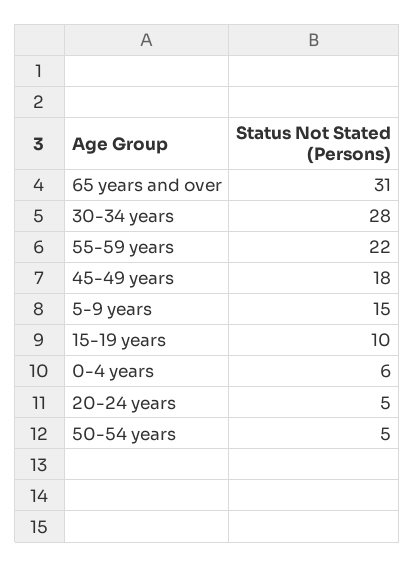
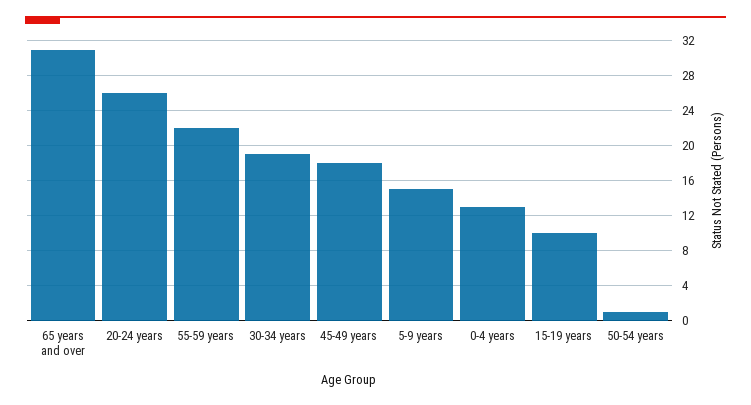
  {
    "65 years and over": 31,
-   "30-34 years": 28,
+   "30-34 years": 19,
    "55-59 years": 22,
    "45-49 years": 18,
    "5-9 years": 15,
    "15-19 years": 10,
-   "0-4 years": 6,
+   "0-4 years": 13,
-   "20-24 years": 5,
+   "20-24 years": 26,
-   "50-54 years": 5
+   "50-54 years": 1
  }

